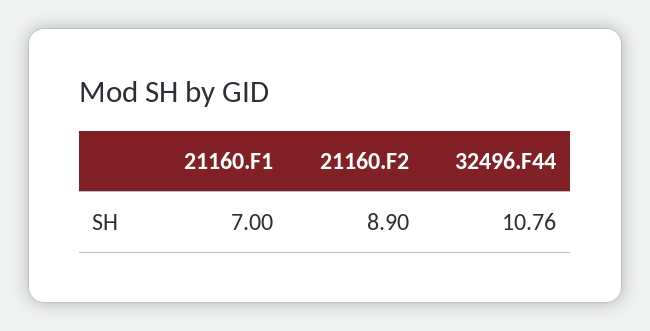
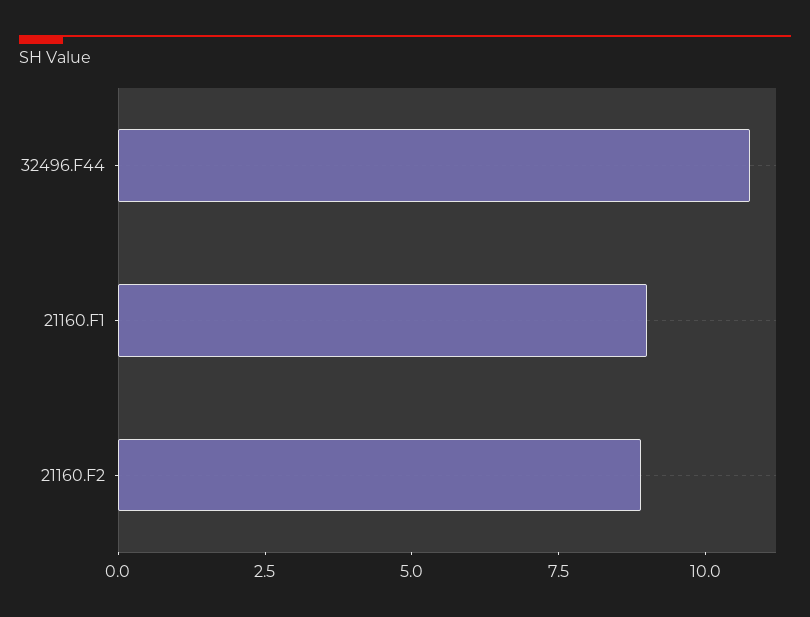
  {
-   "21160.F1": 7,
+   "21160.F1": 9,
    "21160.F2": 8.9,
    "32496.F44": 10.76
  }

